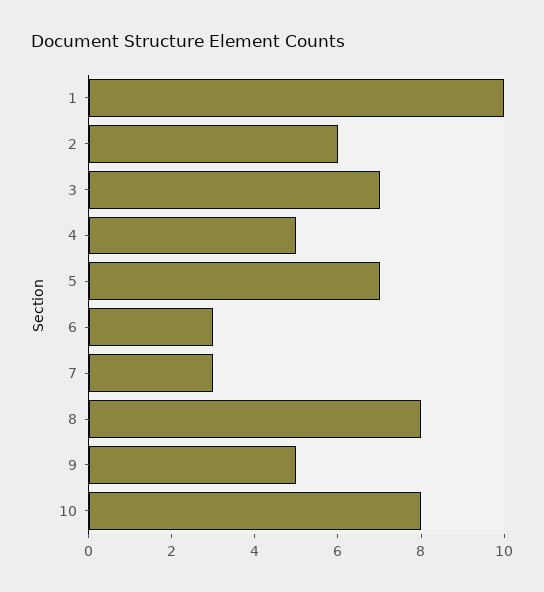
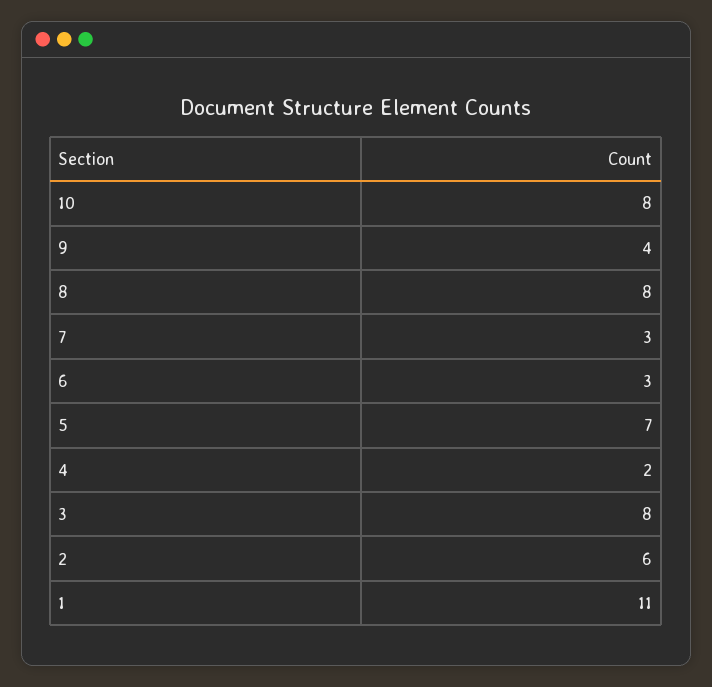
  {
-   "1": 10,
+   "1": 11,
    "2": 6,
-   "3": 7,
+   "3": 8,
-   "4": 5,
+   "4": 2,
    "5": 7,
    "6": 3,
    "7": 3,
    "8": 8,
-   "9": 5,
+   "9": 4,
    "10": 8
  }

